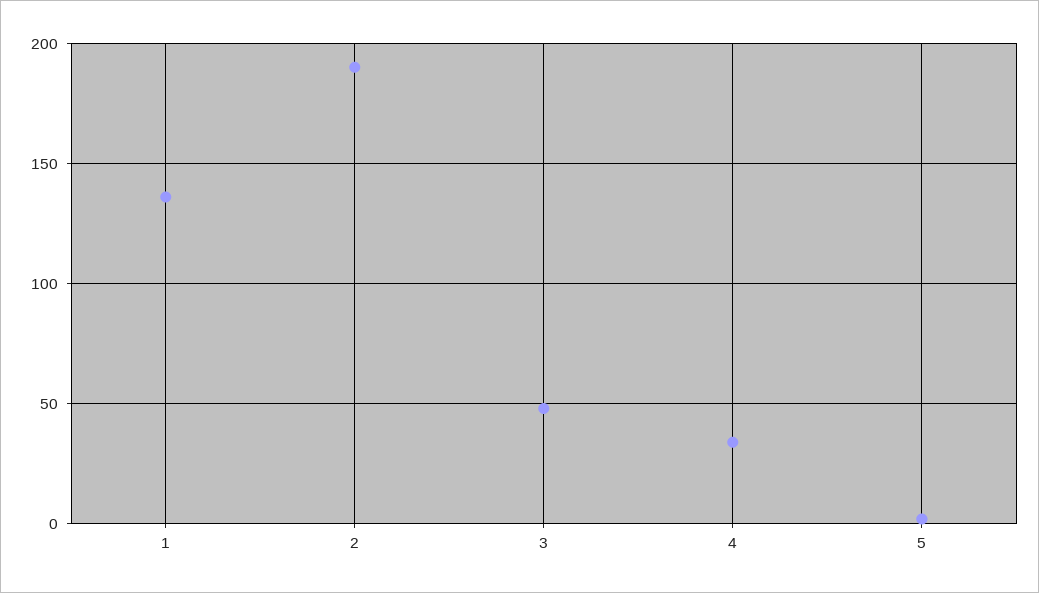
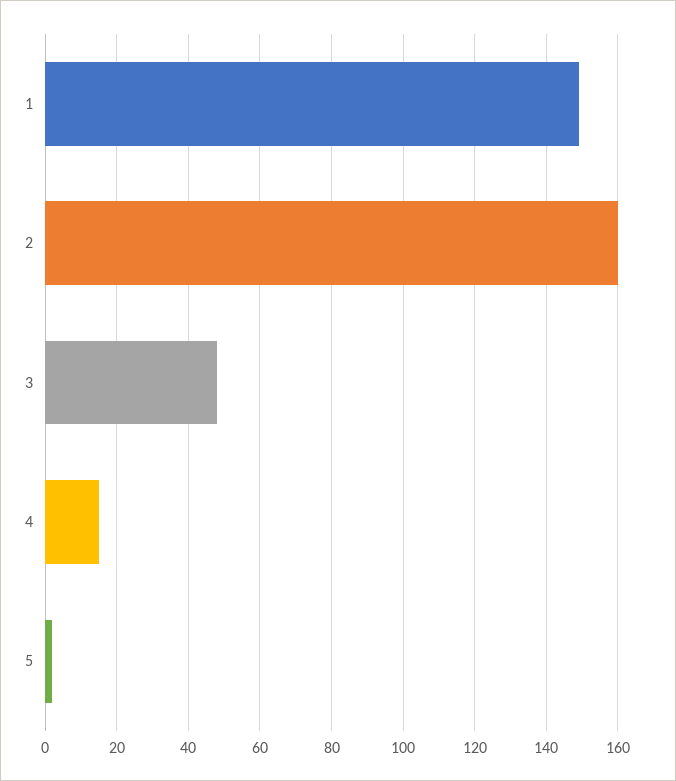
  {
-   "1": 135,
+   "1": 150,
-   "2": 190,
+   "2": 160,
    "3": 50,
-   "4": 35,
+   "4": 15,
    "5": 0
  }

